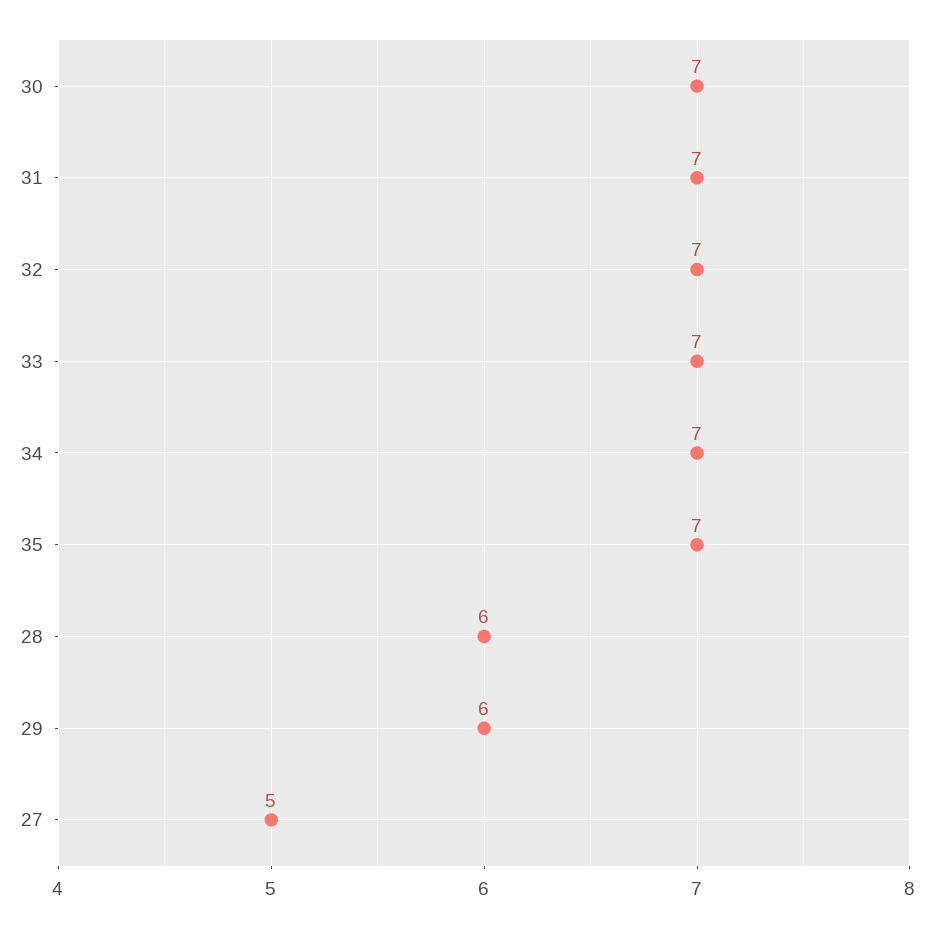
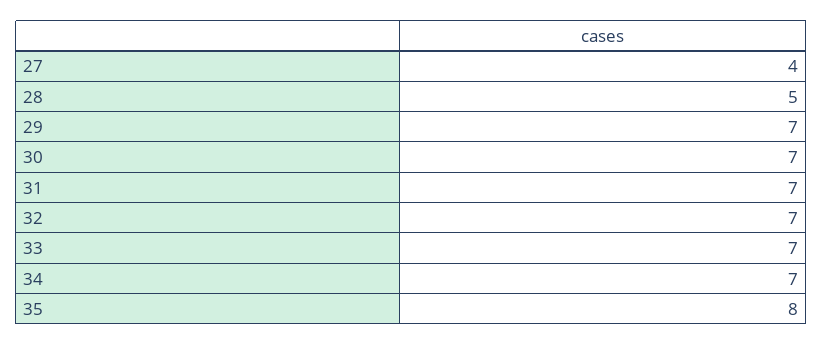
  {
    "30": 7,
    "31": 7,
    "32": 7,
    "33": 7,
    "34": 7,
-   "35": 7,
+   "35": 8,
-   "28": 6,
+   "28": 5,
-   "29": 6,
+   "29": 7,
-   "27": 5
+   "27": 4
  }

